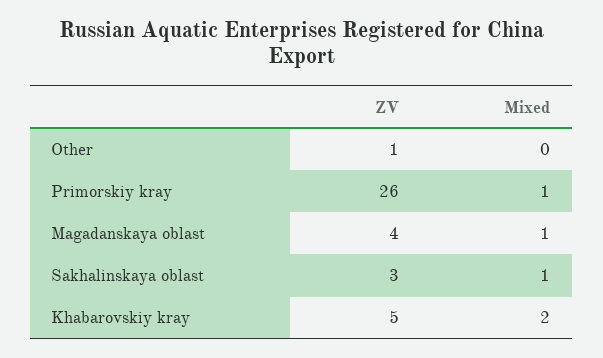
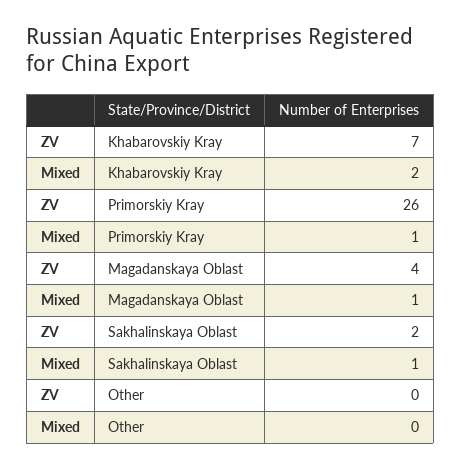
  {
    "ZV": {
-     "Other": 1,
+     "Other": 0,
      "Primorskiy kray": 26,
      "Magadanskaya oblast": 4,
-     "Sakhalinskaya oblast": 3,
+     "Sakhalinskaya oblast": 2,
-     "Khabarovskiy kray": 5
+     "Khabarovskiy kray": 7
    },
    "Mixed": {
      "Other": 0,
      "Primorskiy kray": 1,
      "Magadanskaya oblast": 1,
      "Sakhalinskaya oblast": 1,
      "Khabarovskiy kray": 2
    }
  }

